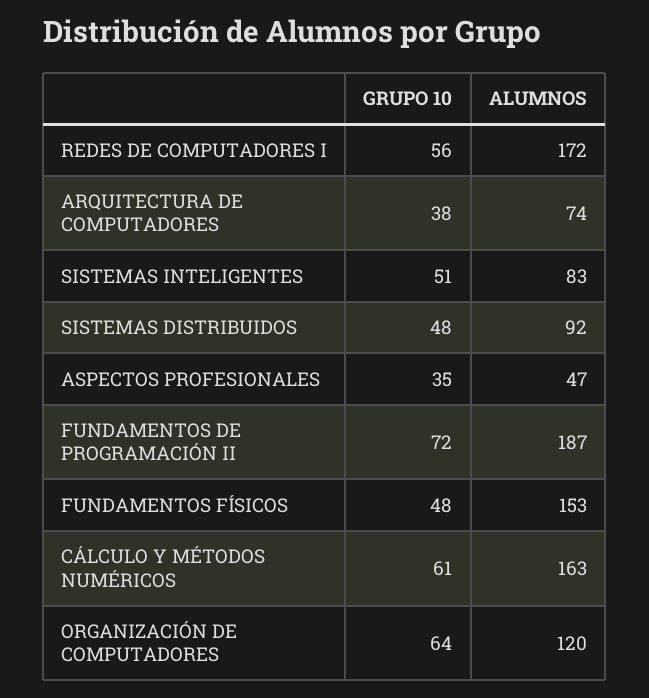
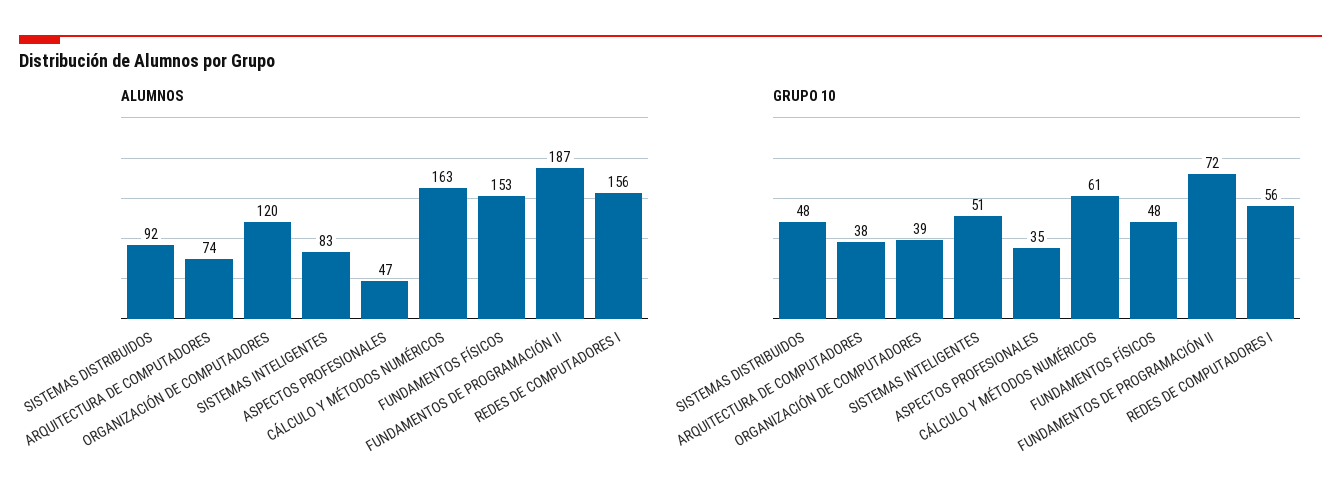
  {
    "GRUPO 10": {
      "REDES DE COMPUTADORES I": 56,
      "ARQUITECTURA DE COMPUTADORES": 38,
      "SISTEMAS INTELIGENTES": 51,
      "SISTEMAS DISTRIBUIDOS": 48,
      "ASPECTOS PROFESIONALES": 35,
      "FUNDAMENTOS DE PROGRAMACIÓN II": 72,
      "FUNDAMENTOS FÍSICOS": 48,
      "CÁLCULO Y MÉTODOS NUMÉRICOS": 61,
-     "ORGANIZACIÓN DE COMPUTADORES": 64
+     "ORGANIZACIÓN DE COMPUTADORES": 39
    },
    "ALUMNOS": {
-     "REDES DE COMPUTADORES I": 172,
+     "REDES DE COMPUTADORES I": 156,
      "ARQUITECTURA DE COMPUTADORES": 74,
      "SISTEMAS INTELIGENTES": 83,
      "SISTEMAS DISTRIBUIDOS": 92,
      "ASPECTOS PROFESIONALES": 47,
      "FUNDAMENTOS DE PROGRAMACIÓN II": 187,
      "FUNDAMENTOS FÍSICOS": 153,
      "CÁLCULO Y MÉTODOS NUMÉRICOS": 163,
      "ORGANIZACIÓN DE COMPUTADORES": 120
    }
  }

